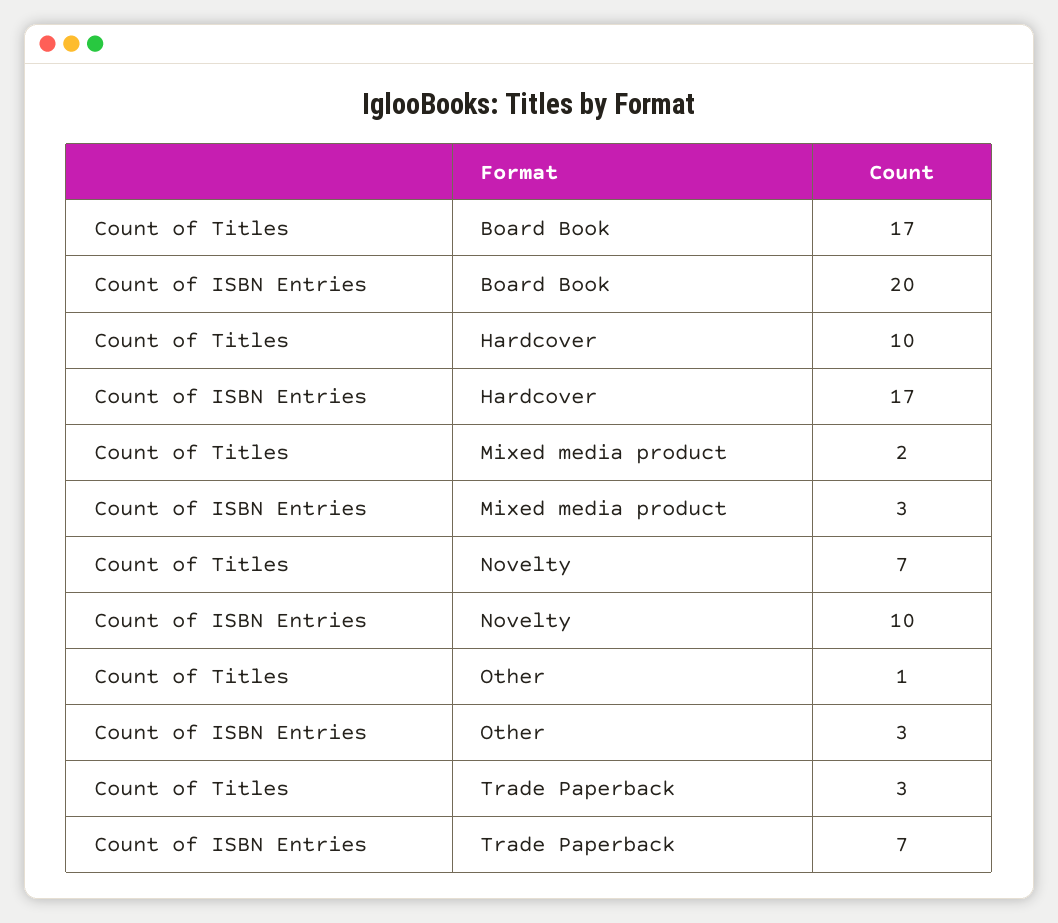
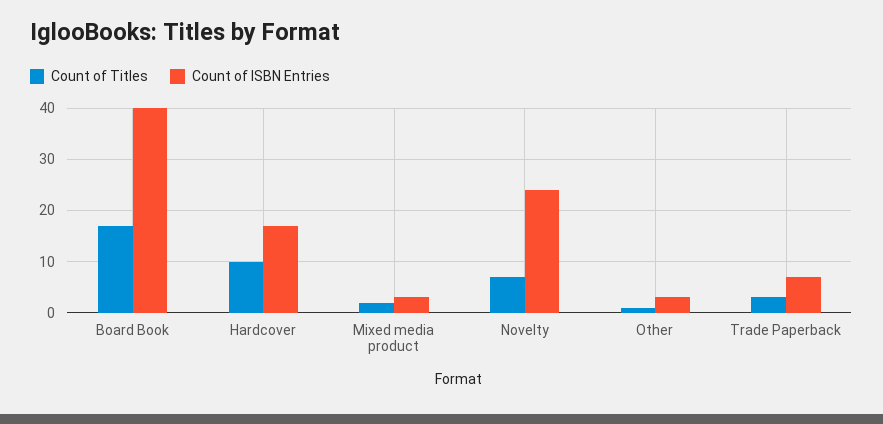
  {
    "Count of Titles": {
      "Board Book": 17,
      "Hardcover": 10,
      "Mixed media product": 2,
      "Novelty": 7,
      "Other": 1,
      "Trade Paperback": 3
    },
    "Count of ISBN Entries": {
-     "Board Book": 20,
+     "Board Book": 40,
      "Hardcover": 17,
      "Mixed media product": 3,
-     "Novelty": 10,
+     "Novelty": 25,
      "Other": 3,
      "Trade Paperback": 7
    }
  }

